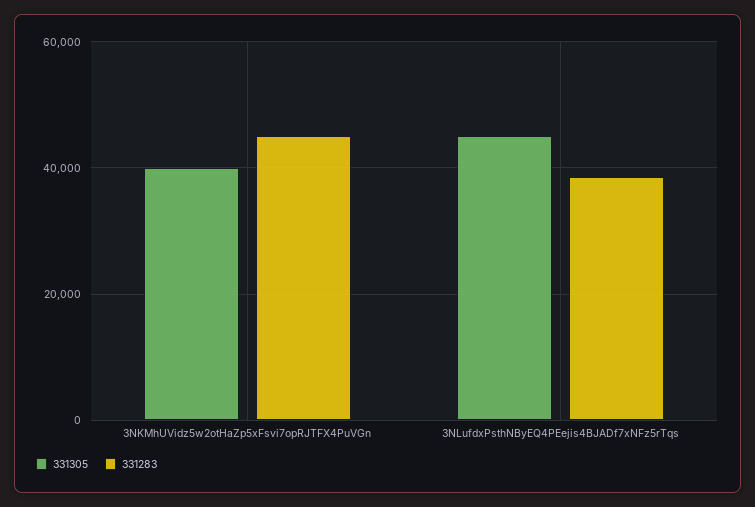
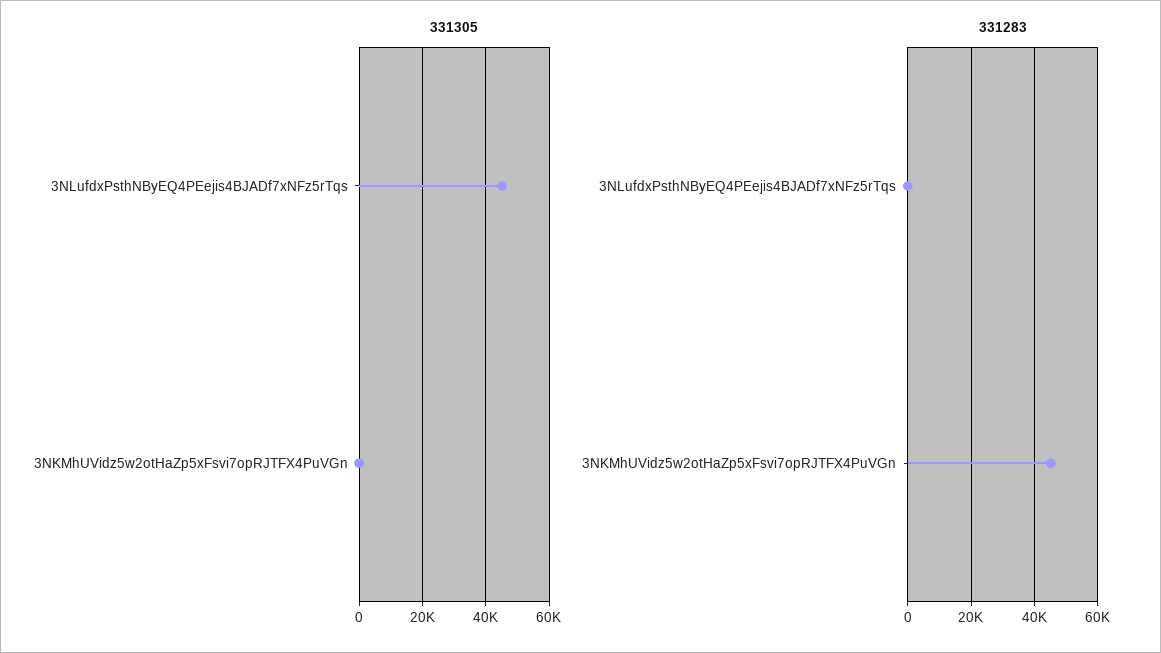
  {
    "331305": {
-     "3NKMhUVidz5w2otHaZp5xFsvi7opRJTFX4PuVGn": 40000,
+     "3NKMhUVidz5w2otHaZp5xFsvi7opRJTFX4PuVGn": 0,
      "3NLufdxPsthNByEQ4PEejis4BJADf7xNFz5rTqs": 46000
    },
    "331283": {
      "3NKMhUVidz5w2otHaZp5xFsvi7opRJTFX4PuVGn": 46000,
-     "3NLufdxPsthNByEQ4PEejis4BJADf7xNFz5rTqs": 38000
+     "3NLufdxPsthNByEQ4PEejis4BJADf7xNFz5rTqs": 0
    }
  }

